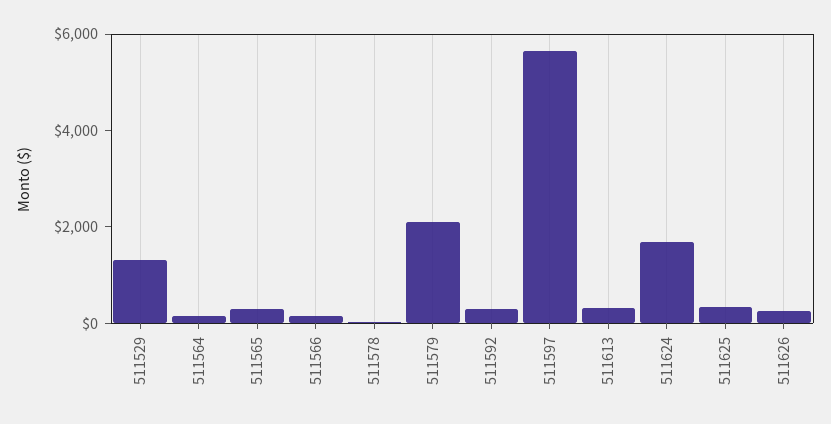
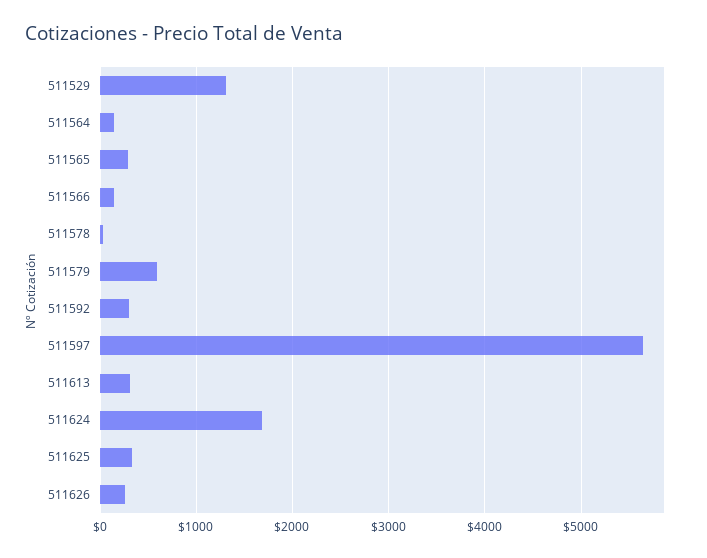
  {
    "511529": 1300,
    "511564": 100,
    "511565": 300,
    "511566": 100,
    "511578": 0,
-   "511579": 2000,
+   "511579": 600,
    "511592": 300,
    "511597": 5600,
    "511613": 300,
    "511624": 1700,
    "511625": 300,
    "511626": 300
  }

